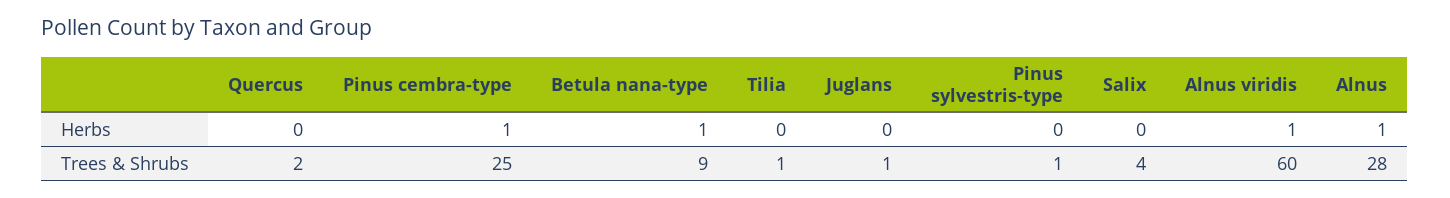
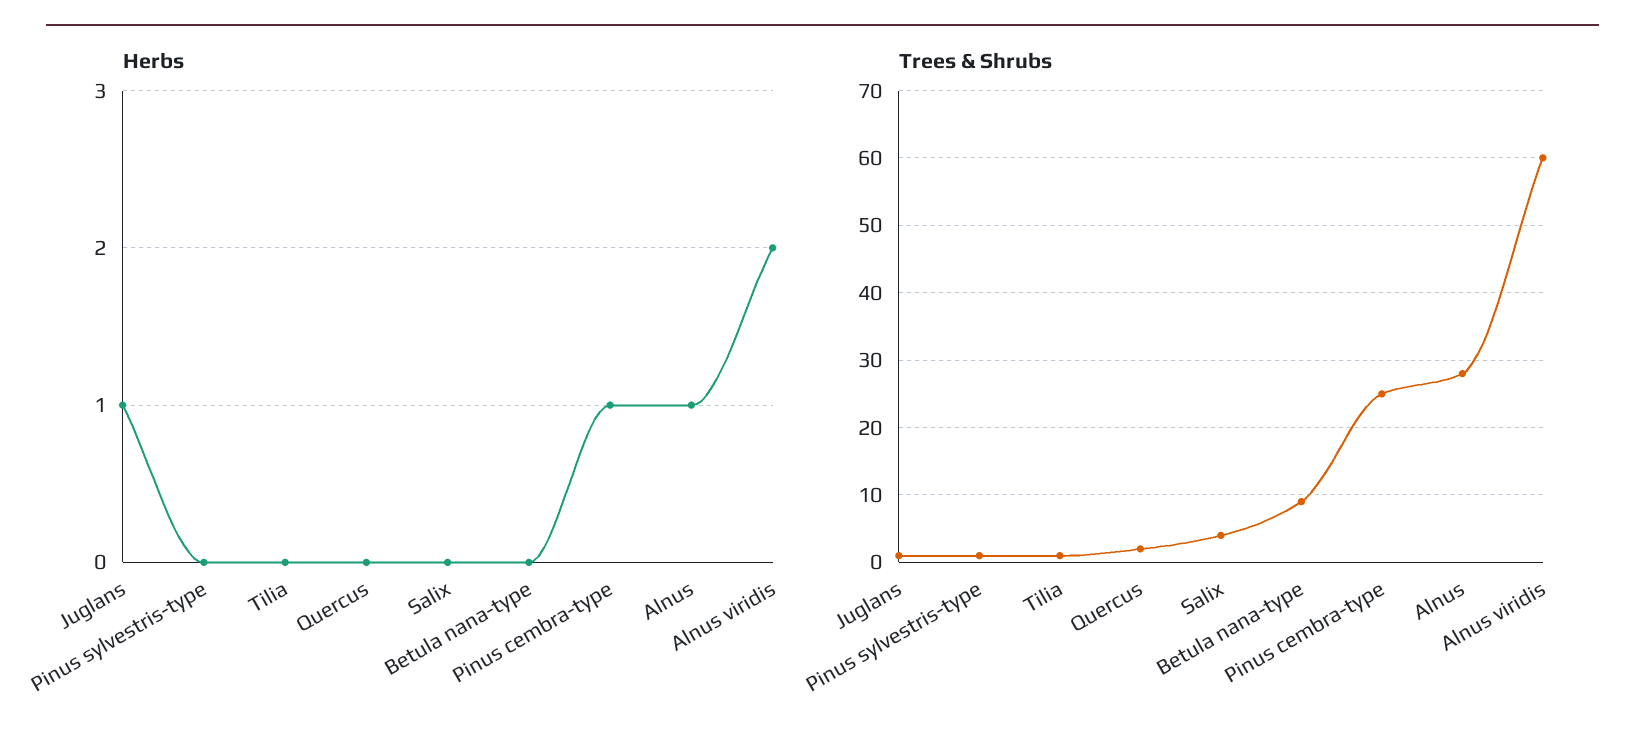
  {
    "Herbs": {
      "Quercus": 0,
      "Pinus cembra-type": 1,
-     "Betula nana-type": 1,
+     "Betula nana-type": 0,
      "Tilia": 0,
-     "Juglans": 0,
+     "Juglans": 1,
      "Pinus sylvestris-type": 0,
      "Salix": 0,
-     "Alnus viridis": 1,
+     "Alnus viridis": 2,
      "Alnus": 1
    },
    "Trees & Shrubs": {
      "Quercus": 2,
      "Pinus cembra-type": 25,
      "Betula nana-type": 9,
      "Tilia": 1,
      "Juglans": 1,
      "Pinus sylvestris-type": 1,
      "Salix": 4,
      "Alnus viridis": 60,
      "Alnus": 28
    }
  }

